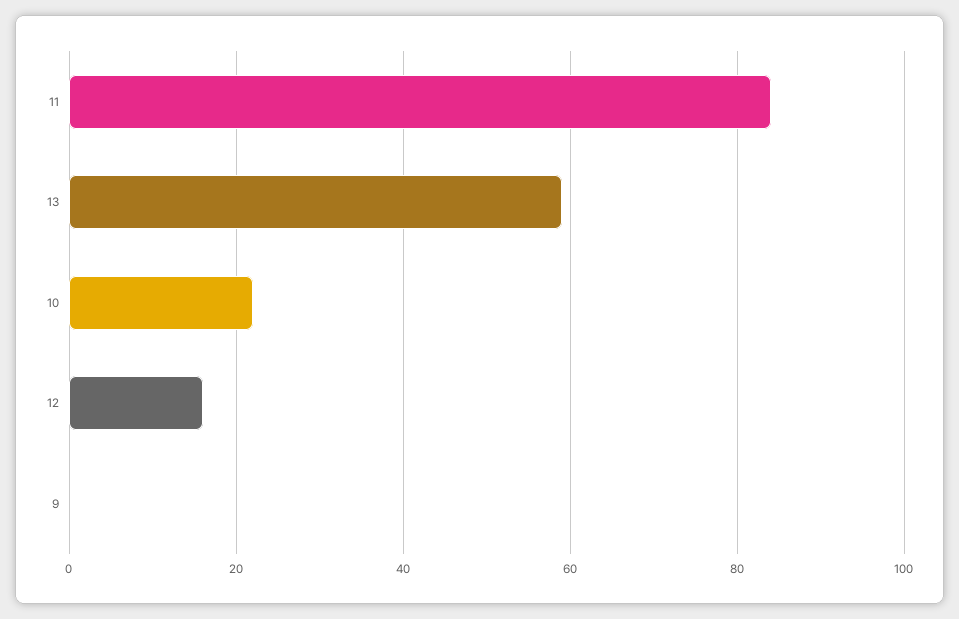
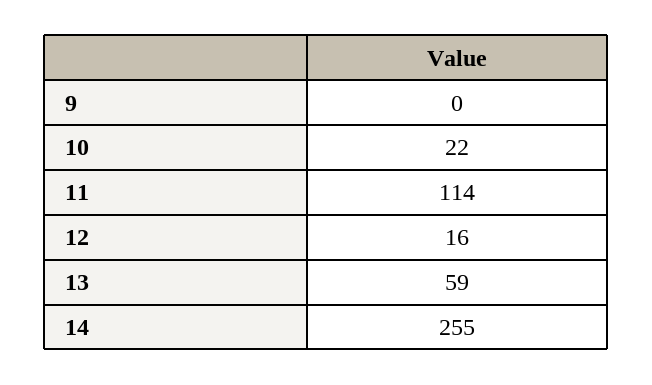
  {
-   "11": 85,
+   "11": 114,
    "13": 59,
    "10": 22,
    "12": 16,
-   "9": 0
+   "9": 0,
+   "14": 255
  }

